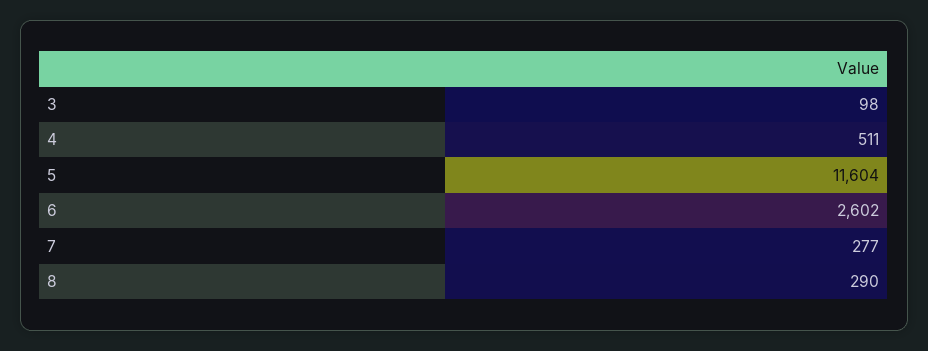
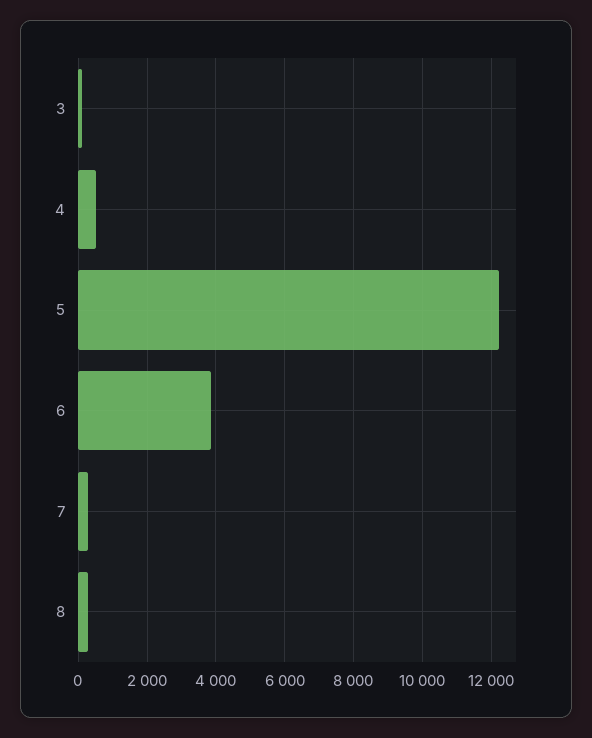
  {
    "3": 98,
    "4": 511,
-   "5": 11604,
+   "5": 12200,
-   "6": 2602,
+   "6": 3800,
    "7": 277,
    "8": 290
  }

